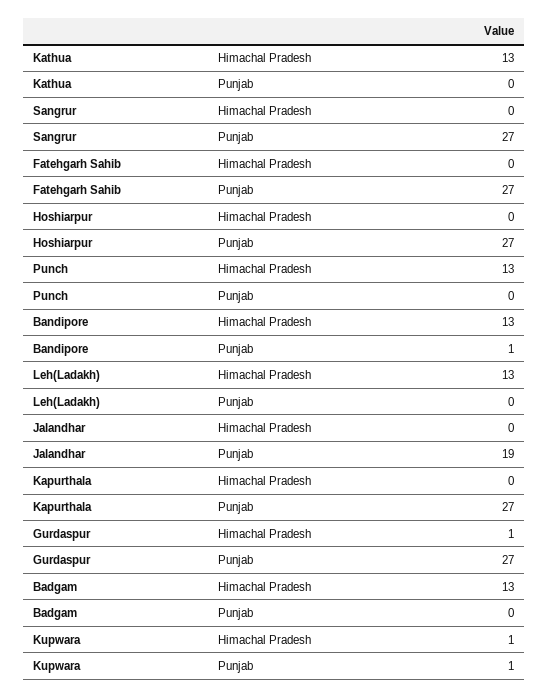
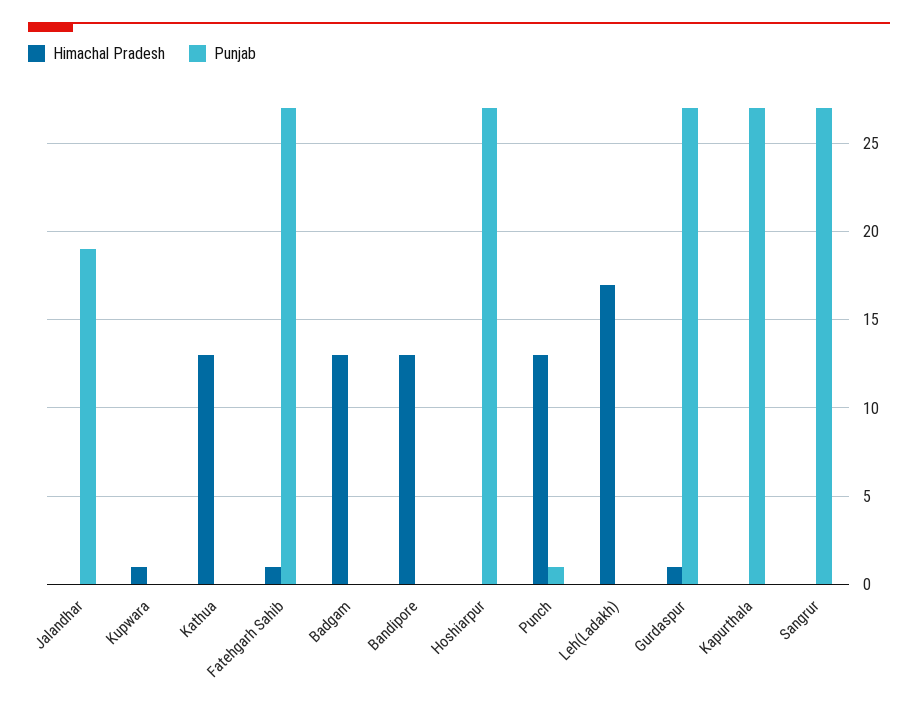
  {
    "Himachal Pradesh": {
      "Kathua": 13,
      "Sangrur": 0,
-     "Fatehgarh Sahib": 0,
+     "Fatehgarh Sahib": 1,
      "Hoshiarpur": 0,
      "Punch": 13,
      "Bandipore": 13,
-     "Leh(Ladakh)": 13,
+     "Leh(Ladakh)": 17,
      "Jalandhar": 0,
      "Kapurthala": 0,
      "Gurdaspur": 1,
      "Badgam": 13,
      "Kupwara": 1
    },
    "Punjab": {
      "Kathua": 0,
      "Sangrur": 27,
      "Fatehgarh Sahib": 27,
      "Hoshiarpur": 27,
-     "Punch": 0,
+     "Punch": 1,
-     "Bandipore": 1,
+     "Bandipore": 0,
      "Leh(Ladakh)": 0,
      "Jalandhar": 19,
      "Kapurthala": 27,
      "Gurdaspur": 27,
      "Badgam": 0,
-     "Kupwara": 1
+     "Kupwara": 0
    }
  }

